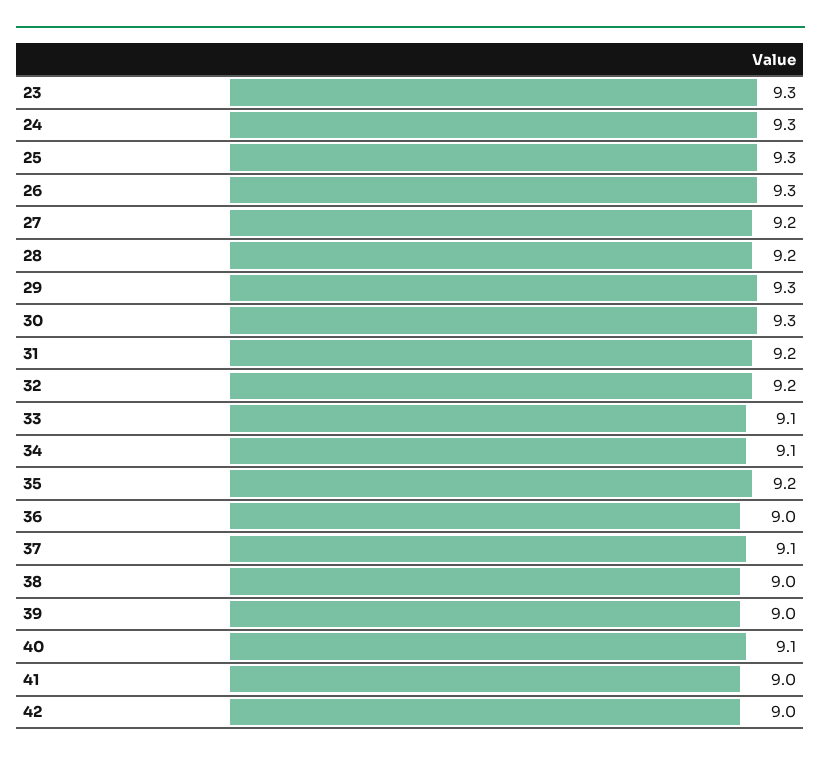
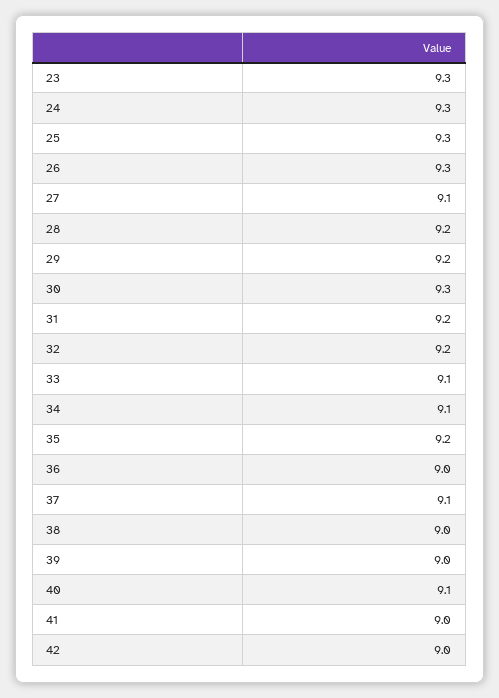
  {
    "23": 9.3,
    "24": 9.3,
    "25": 9.3,
    "26": 9.3,
-   "27": 9.2,
+   "27": 9.1,
    "28": 9.2,
-   "29": 9.3,
+   "29": 9.2,
    "30": 9.3,
    "31": 9.2,
    "32": 9.2,
    "33": 9.1,
    "34": 9.1,
    "35": 9.2,
    "36": 9,
    "37": 9.1,
    "38": 9,
    "39": 9,
    "40": 9.1,
    "41": 9,
    "42": 9
  }

